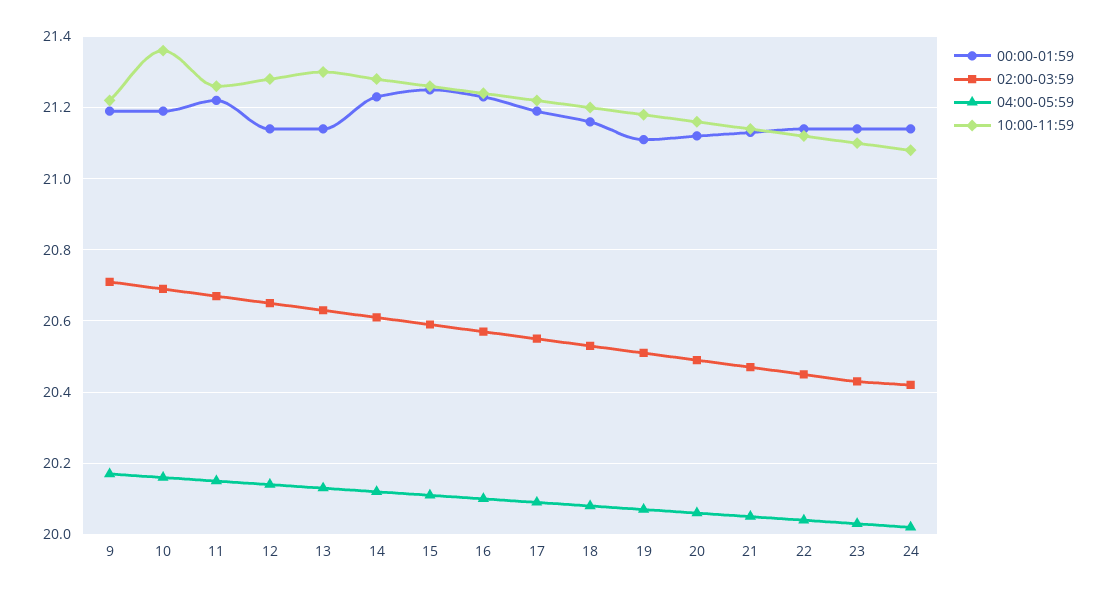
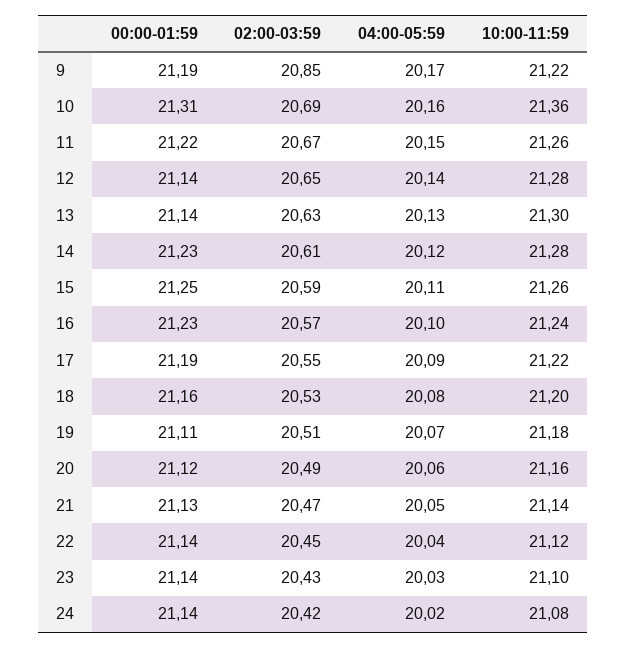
  {
    "00:00-01:59": {
      "9": 21.19,
-     "10": 21.2,
+     "10": 21.31,
      "11": 21.22,
      "12": 21.14,
      "13": 21.14,
      "14": 21.23,
      "15": 21.25,
      "16": 21.23,
      "17": 21.19,
      "18": 21.16,
      "19": 21.11,
      "20": 21.12,
      "21": 21.13,
      "22": 21.14,
      "23": 21.14,
      "24": 21.14
    },
    "02:00-03:59": {
-     "9": 20.7,
+     "9": 20.85,
      "10": 20.69,
      "11": 20.67,
      "12": 20.65,
      "13": 20.63,
      "14": 20.61,
      "15": 20.59,
      "16": 20.57,
      "17": 20.55,
      "18": 20.53,
      "19": 20.51,
      "20": 20.49,
      "21": 20.47,
      "22": 20.45,
      "23": 20.43,
      "24": 20.42
    },
    "04:00-05:59": {
      "9": 20.17,
      "10": 20.16,
      "11": 20.15,
      "12": 20.14,
      "13": 20.13,
      "14": 20.12,
      "15": 20.11,
      "16": 20.1,
      "17": 20.09,
      "18": 20.08,
      "19": 20.07,
      "20": 20.06,
      "21": 20.05,
      "22": 20.04,
      "23": 20.03,
      "24": 20.02
    },
    "10:00-11:59": {
      "9": 21.22,
      "10": 21.36,
      "11": 21.26,
      "12": 21.28,
      "13": 21.3,
      "14": 21.28,
      "15": 21.26,
      "16": 21.24,
      "17": 21.22,
      "18": 21.2,
      "19": 21.18,
      "20": 21.16,
      "21": 21.14,
      "22": 21.12,
      "23": 21.1,
      "24": 21.08
    }
  }

